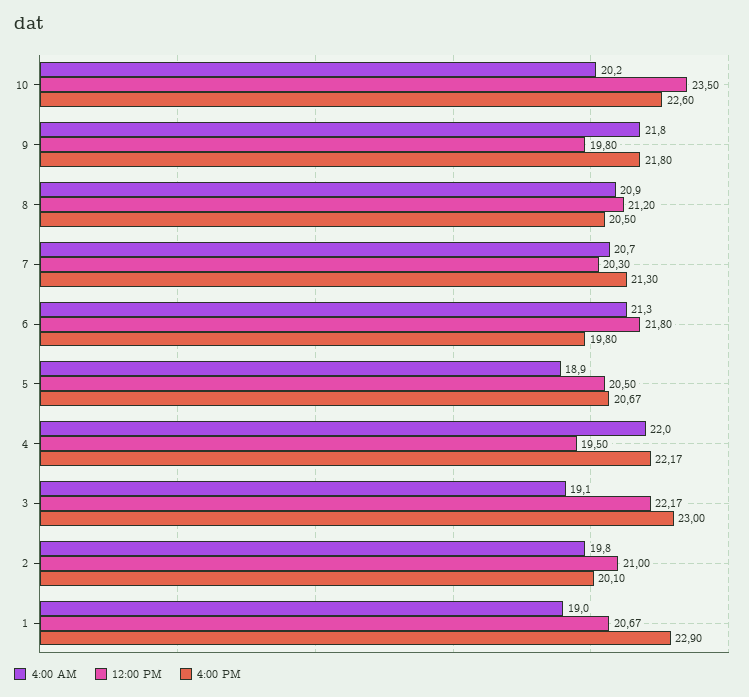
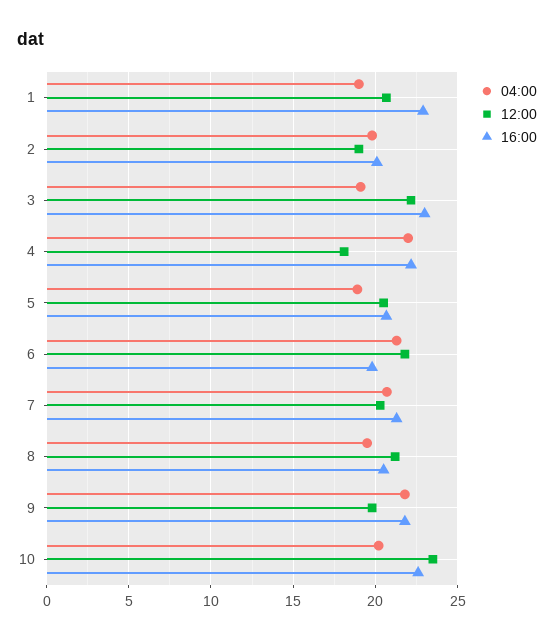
  {
    "4:00 AM": {
      "10": 20.2,
      "9": 21.8,
-     "8": 20.9,
+     "8": 19.5,
      "7": 20.7,
      "6": 21.3,
      "5": 18.9,
      "4": 22,
      "3": 19.1,
      "2": 19.8,
      "1": 19
    },
    "12:00 PM": {
      "10": 23.5,
      "9": 19.8,
      "8": 21.2,
      "7": 20.3,
      "6": 21.8,
      "5": 20.5,
-     "4": 19.5,
+     "4": 18,
      "3": 22.17,
-     "2": 21,
+     "2": 19,
      "1": 20.67
    },
    "4:00 PM": {
      "10": 22.6,
      "9": 21.8,
      "8": 20.5,
      "7": 21.3,
      "6": 19.8,
      "5": 20.67,
      "4": 22.17,
      "3": 23,
      "2": 20.1,
      "1": 22.9
    }
  }

